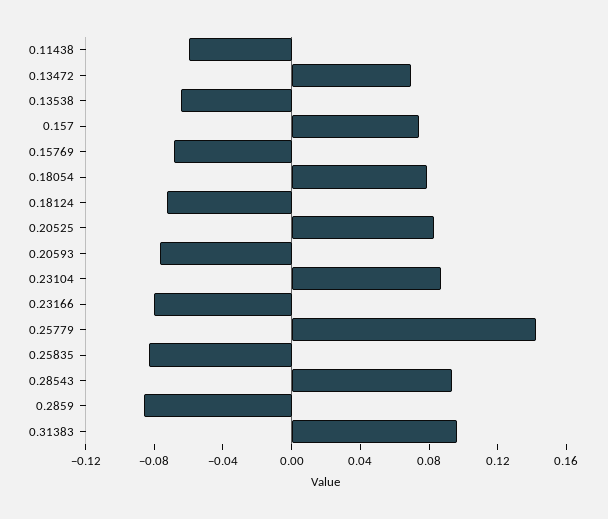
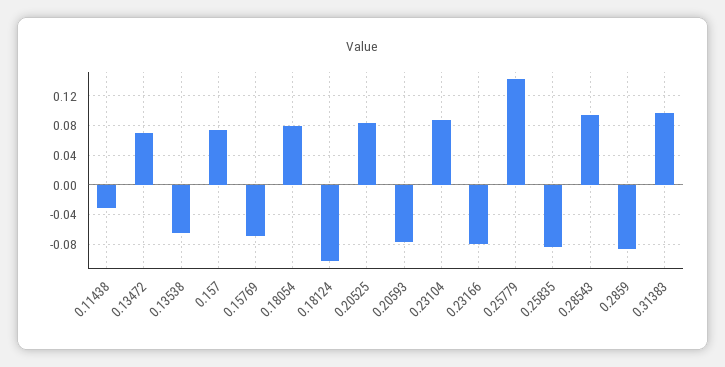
  {
-   "0.11438": -0.06,
+   "0.11438": -0.03,
    "0.13472": 0.07,
    "0.13538": -0.06,
    "0.157": 0.07,
    "0.15769": -0.07,
    "0.18054": 0.08,
-   "0.18124": -0.07,
+   "0.18124": -0.1,
    "0.20525": 0.08,
    "0.20593": -0.08,
    "0.23104": 0.09,
    "0.23166": -0.08,
    "0.25779": 0.14,
    "0.25835": -0.08,
    "0.28543": 0.09,
    "0.2859": -0.09,
    "0.31383": 0.1
  }

